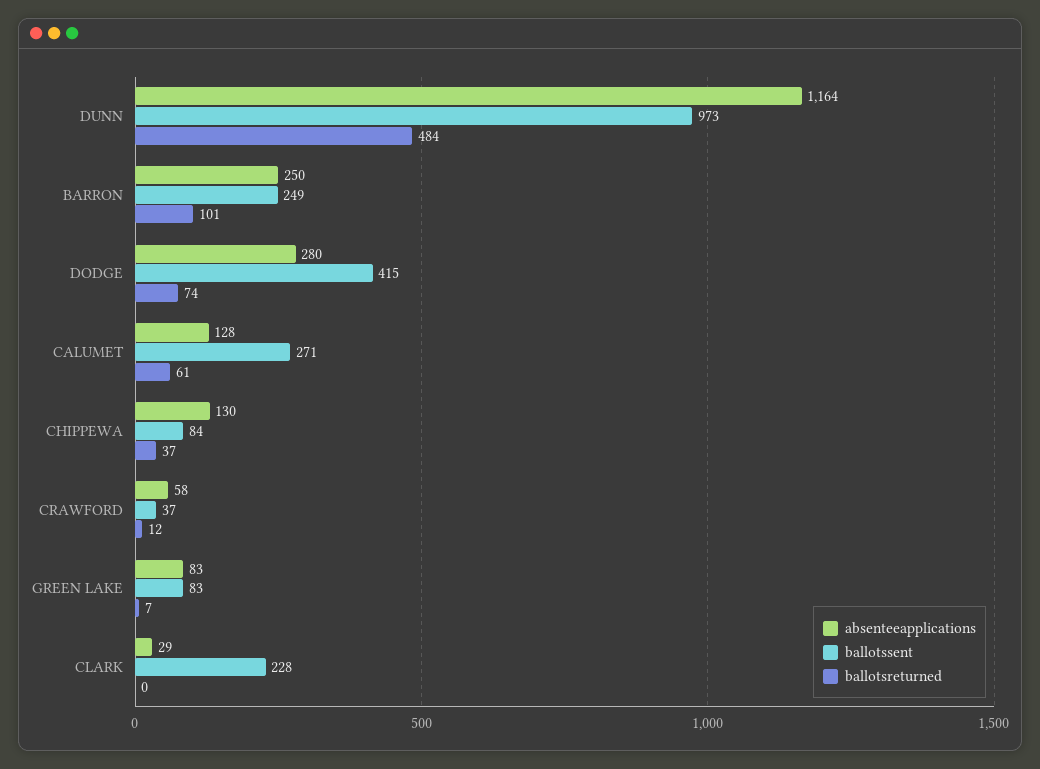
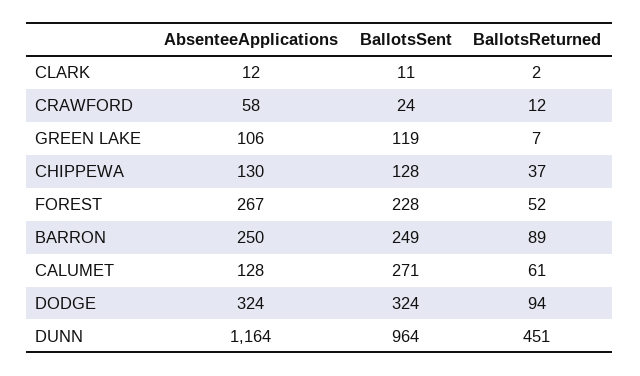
  {
    "absenteeapplications": {
      "DUNN": 1164,
      "BARRON": 250,
-     "DODGE": 280,
+     "DODGE": 324,
      "CALUMET": 128,
      "CHIPPEWA": 130,
      "CRAWFORD": 58,
-     "GREEN LAKE": 83,
+     "GREEN LAKE": 106,
-     "CLARK": 29
+     "CLARK": 12,
+     "FOREST": 267
    },
    "ballotssent": {
-     "DUNN": 973,
+     "DUNN": 964,
      "BARRON": 249,
-     "DODGE": 415,
+     "DODGE": 324,
      "CALUMET": 271,
-     "CHIPPEWA": 84,
+     "CHIPPEWA": 128,
-     "CRAWFORD": 37,
+     "CRAWFORD": 24,
-     "GREEN LAKE": 83,
+     "GREEN LAKE": 119,
-     "CLARK": 228
+     "CLARK": 11,
+     "FOREST": 228
    },
    "ballotsreturned": {
-     "DUNN": 484,
+     "DUNN": 451,
-     "BARRON": 101,
+     "BARRON": 89,
-     "DODGE": 74,
+     "DODGE": 94,
      "CALUMET": 61,
      "CHIPPEWA": 37,
      "CRAWFORD": 12,
      "GREEN LAKE": 7,
-     "CLARK": 0
+     "CLARK": 2,
+     "FOREST": 52
    }
  }

